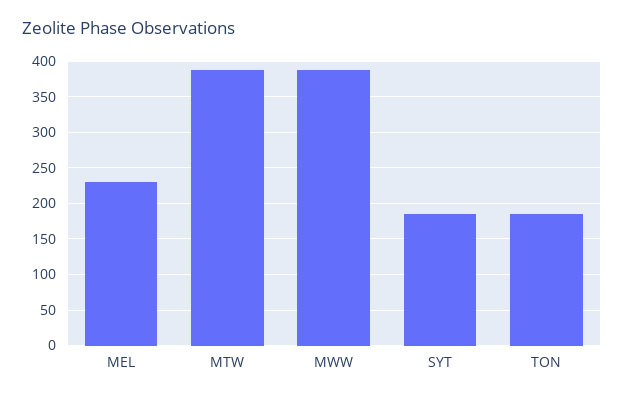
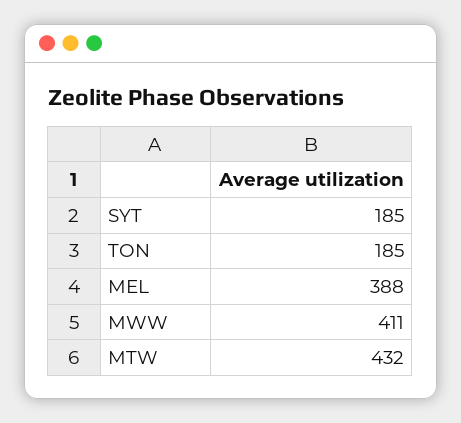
  {
-   "MEL": 230,
+   "MEL": 388,
-   "MTW": 390,
+   "MTW": 432,
-   "MWW": 390,
+   "MWW": 411,
    "SYT": 185,
    "TON": 185
  }

